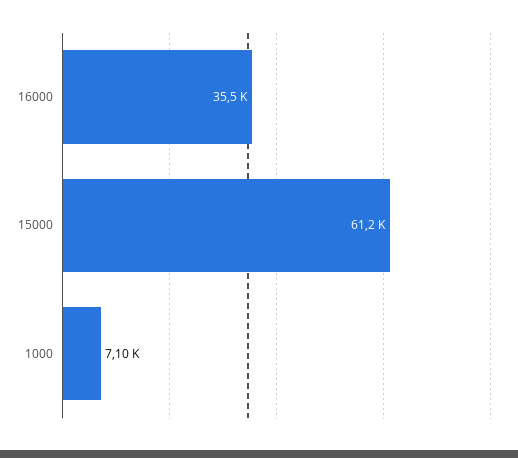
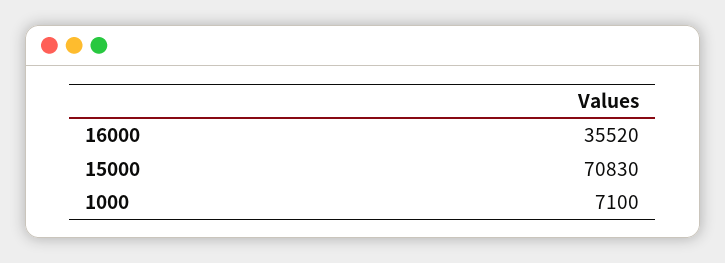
  {
    "16000": 35520,
-   "15000": 61200,
+   "15000": 70830,
    "1000": 7100
  }

